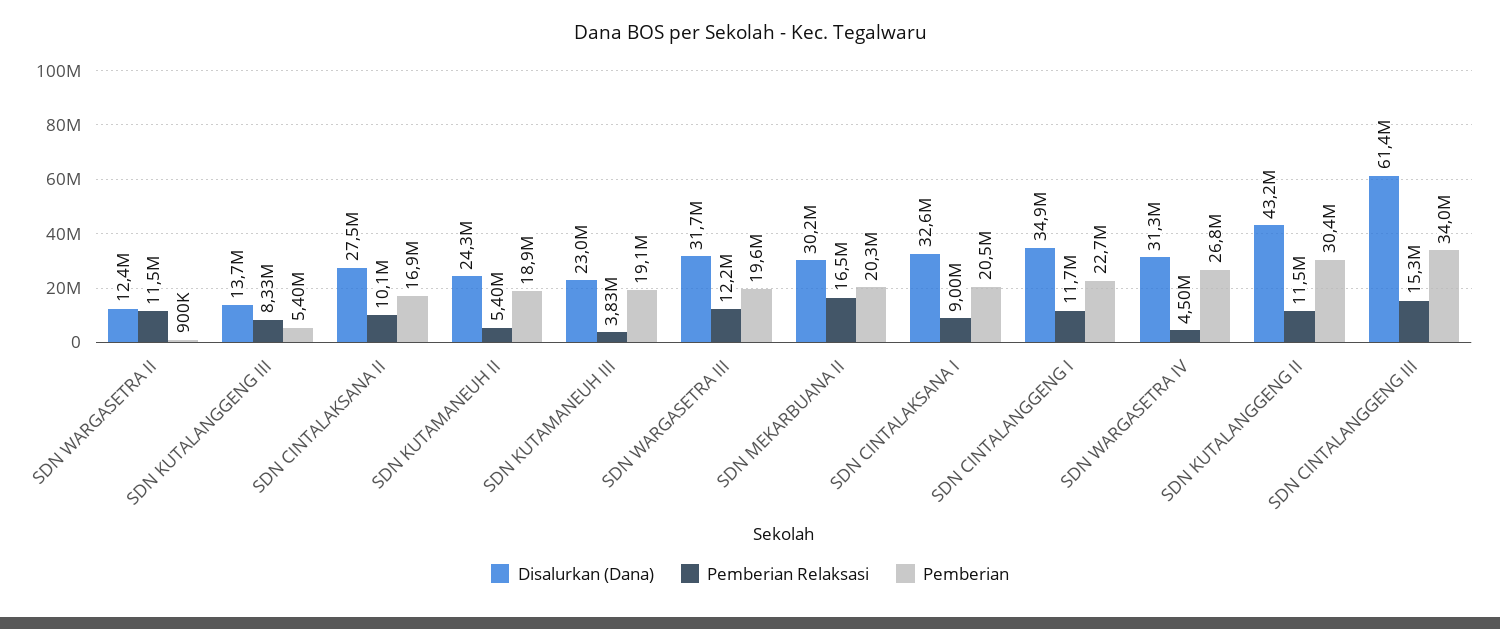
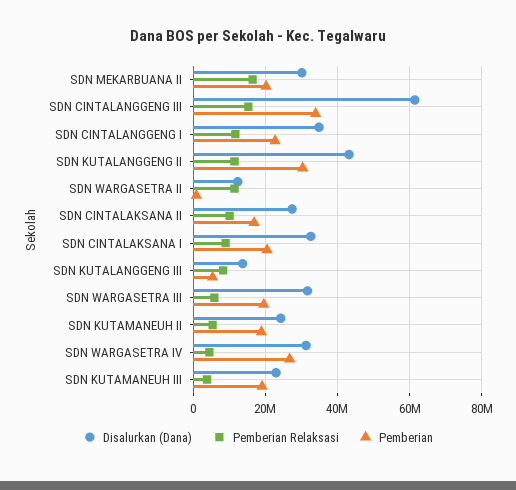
  {
    "Disalurkan (Dana)": {
      "SDN WARGASETRA II": 12400000,
      "SDN KUTALANGGENG III": 13700000,
      "SDN CINTALAKSANA II": 27500000,
      "SDN KUTAMANEUH II": 24300000,
      "SDN KUTAMANEUH III": 23000000,
      "SDN WARGASETRA III": 31700000,
      "SDN MEKARBUANA II": 30200000,
      "SDN CINTALAKSANA I": 32600000,
      "SDN CINTALANGGENG I": 34900000,
      "SDN WARGASETRA IV": 31300000,
      "SDN KUTALANGGENG II": 43200000,
      "SDN CINTALANGGENG III": 61400000
    },
    "Pemberian Relaksasi": {
      "SDN WARGASETRA II": 11500000,
      "SDN KUTALANGGENG III": 8330000,
      "SDN CINTALAKSANA II": 10100000,
      "SDN KUTAMANEUH II": 5400000,
      "SDN KUTAMANEUH III": 3830000,
-     "SDN WARGASETRA III": 12200000,
+     "SDN WARGASETRA III": 6000000,
      "SDN MEKARBUANA II": 16500000,
      "SDN CINTALAKSANA I": 9000000,
      "SDN CINTALANGGENG I": 11700000,
      "SDN WARGASETRA IV": 4500000,
      "SDN KUTALANGGENG II": 11500000,
      "SDN CINTALANGGENG III": 15300000
    },
    "Pemberian": {
      "SDN WARGASETRA II": 900000,
      "SDN KUTALANGGENG III": 5400000,
      "SDN CINTALAKSANA II": 16900000,
      "SDN KUTAMANEUH II": 18900000,
      "SDN KUTAMANEUH III": 19100000,
      "SDN WARGASETRA III": 19600000,
      "SDN MEKARBUANA II": 20300000,
      "SDN CINTALAKSANA I": 20500000,
      "SDN CINTALANGGENG I": 22700000,
      "SDN WARGASETRA IV": 26800000,
      "SDN KUTALANGGENG II": 30400000,
      "SDN CINTALANGGENG III": 34000000
    }
  }

